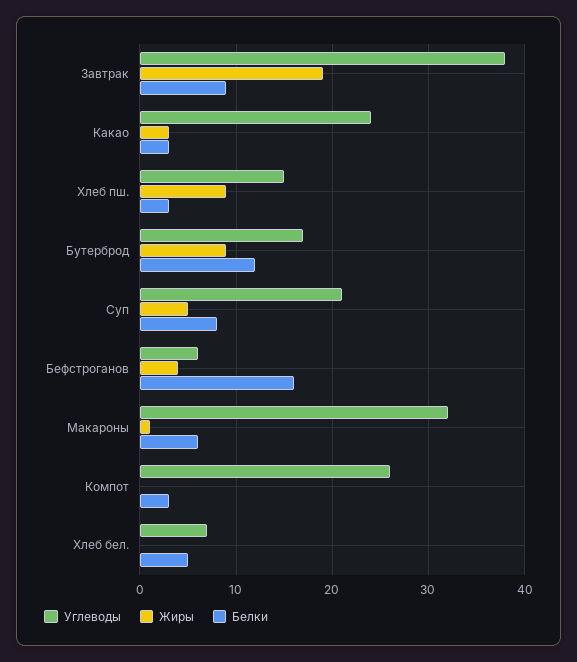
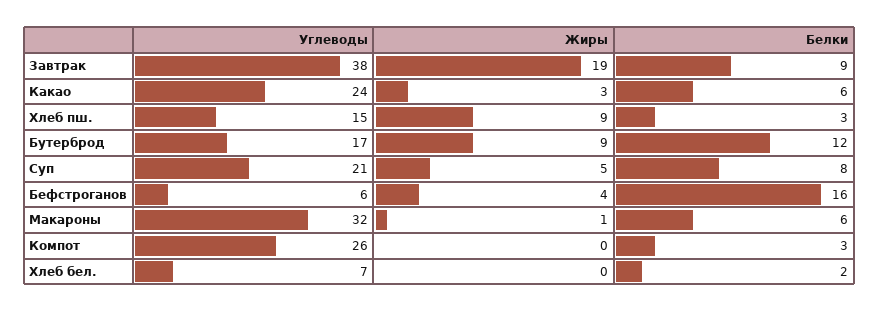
  {
    "Углеводы": {
      "Завтрак": 38,
      "Какао": 24,
      "Хлеб пш.": 15,
      "Бутерброд": 17,
      "Суп": 21,
      "Бефстроганов": 6,
      "Макароны": 32,
      "Компот": 26,
      "Хлеб бел.": 7
    },
    "Жиры": {
      "Завтрак": 19,
      "Какао": 3,
      "Хлеб пш.": 9,
      "Бутерброд": 9,
      "Суп": 5,
      "Бефстроганов": 4,
      "Макароны": 1,
      "Компот": 0,
      "Хлеб бел.": 0
    },
    "Белки": {
      "Завтрак": 9,
-     "Какао": 3,
+     "Какао": 6,
      "Хлеб пш.": 3,
      "Бутерброд": 12,
      "Суп": 8,
      "Бефстроганов": 16,
      "Макароны": 6,
      "Компот": 3,
-     "Хлеб бел.": 5
+     "Хлеб бел.": 2
    }
  }

